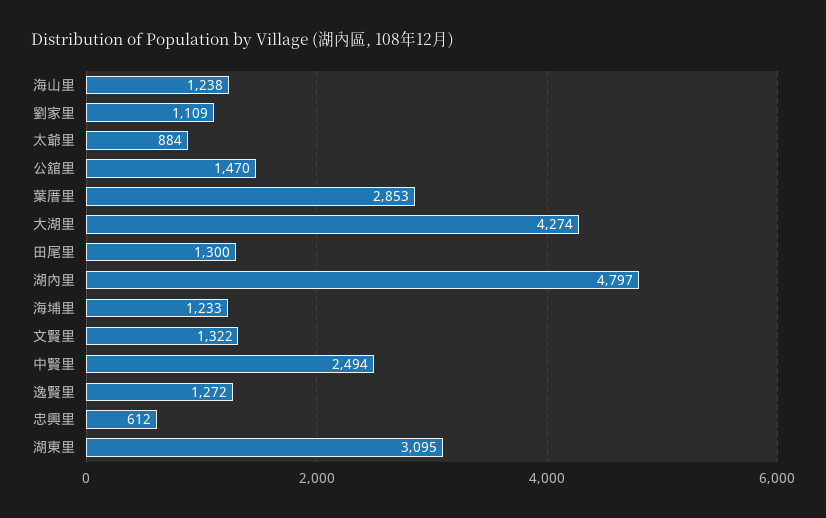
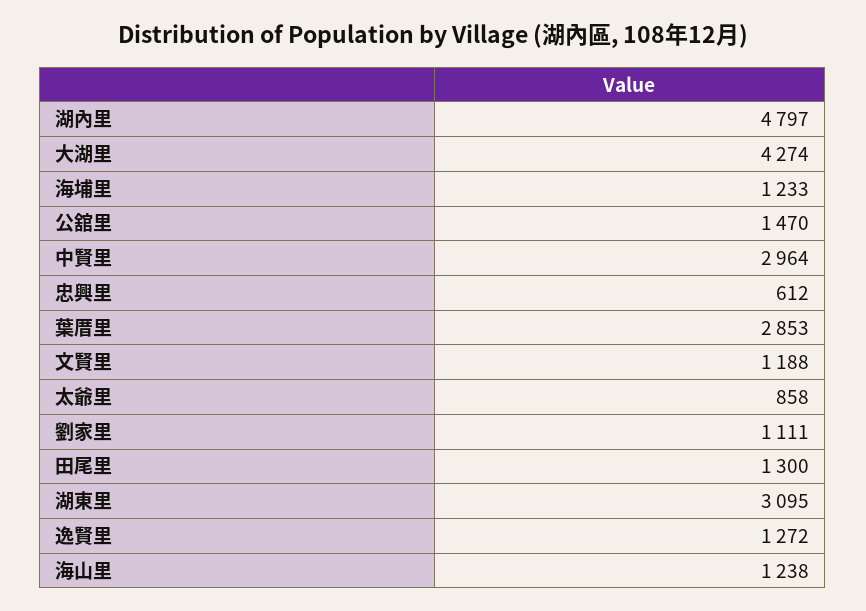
  {
    "海山里": 1238,
-   "劉家里": 1109,
+   "劉家里": 1111,
-   "太爺里": 884,
+   "太爺里": 858,
    "公舘里": 1470,
    "葉厝里": 2853,
    "大湖里": 4274,
    "田尾里": 1300,
    "湖內里": 4797,
    "海埔里": 1233,
-   "文賢里": 1322,
+   "文賢里": 1188,
-   "中賢里": 2494,
+   "中賢里": 2964,
    "逸賢里": 1272,
    "忠興里": 612,
    "湖東里": 3095
  }

